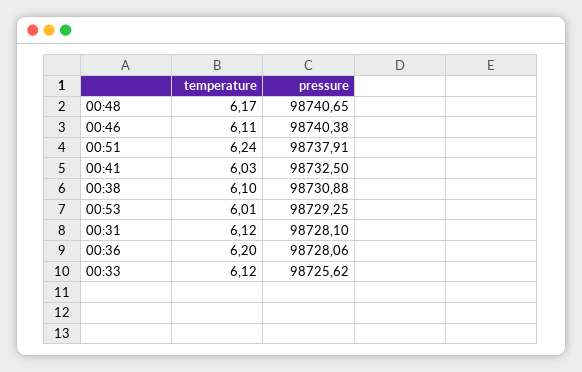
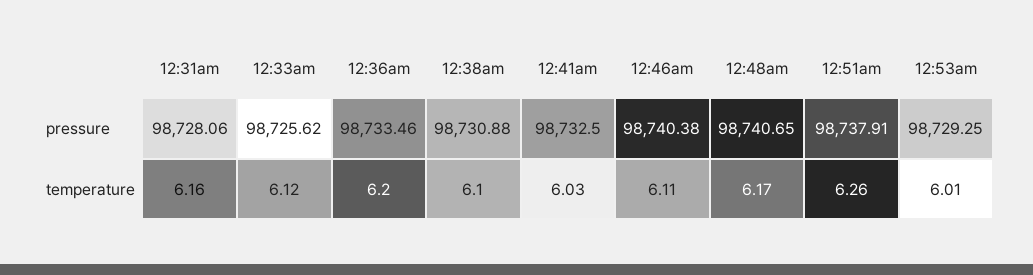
  {
    "temperature": {
      "00:48": 6.17,
      "00:46": 6.11,
-     "00:51": 6.24,
+     "00:51": 6.26,
      "00:41": 6.03,
      "00:38": 6.1,
      "00:53": 6.01,
-     "00:31": 6.12,
+     "00:31": 6.16,
      "00:36": 6.2,
      "00:33": 6.12
    },
    "pressure": {
      "00:48": 98740.65,
      "00:46": 98740.38,
      "00:51": 98737.91,
      "00:41": 98732.5,
      "00:38": 98730.88,
      "00:53": 98729.25,
-     "00:31": 98728.1,
+     "00:31": 98728.06,
-     "00:36": 98728.06,
+     "00:36": 98733.46,
      "00:33": 98725.62
    }
  }

